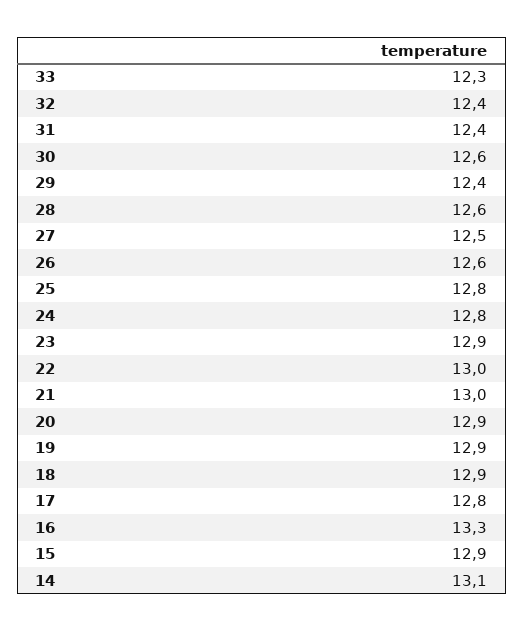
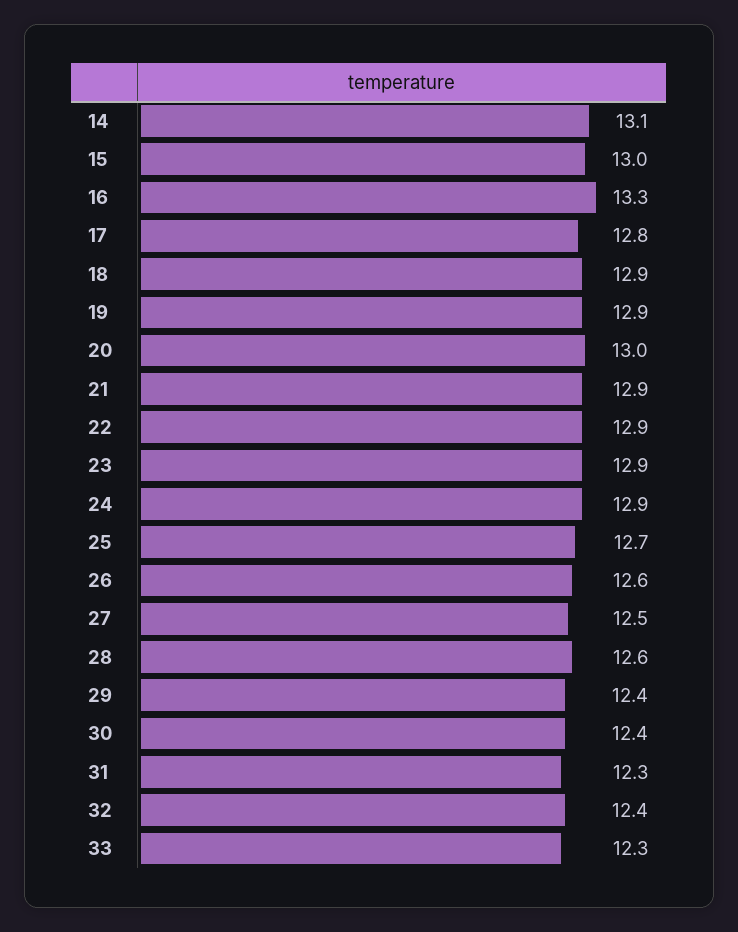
  {
    "33": 12.3,
    "32": 12.4,
-   "31": 12.4,
+   "31": 12.3,
-   "30": 12.6,
+   "30": 12.4,
    "29": 12.4,
    "28": 12.6,
    "27": 12.5,
    "26": 12.6,
-   "25": 12.8,
+   "25": 12.7,
-   "24": 12.8,
+   "24": 12.9,
    "23": 12.9,
-   "22": 13,
+   "22": 12.9,
-   "21": 13,
+   "21": 12.9,
-   "20": 12.9,
+   "20": 13,
    "19": 12.9,
    "18": 12.9,
    "17": 12.8,
    "16": 13.3,
-   "15": 12.9,
+   "15": 13,
    "14": 13.1
  }

